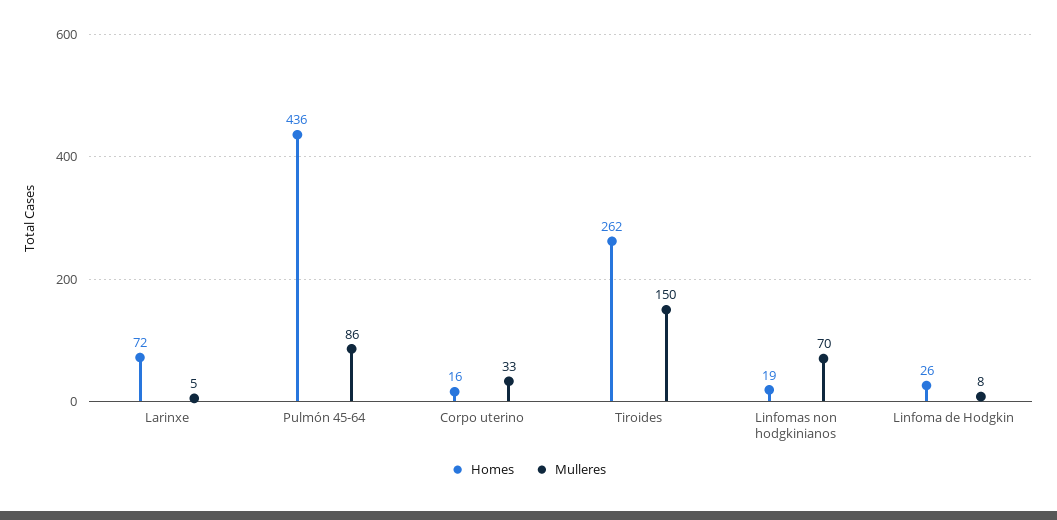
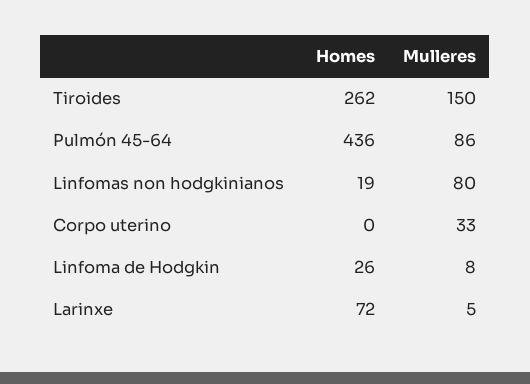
  {
    "Homes": {
      "Larinxe": 72,
      "Pulmón 45-64": 436,
-     "Corpo uterino": 16,
+     "Corpo uterino": 0,
      "Tiroides": 262,
      "Linfomas non hodgkinianos": 19,
      "Linfoma de Hodgkin": 26
    },
    "Mulleres": {
      "Larinxe": 5,
      "Pulmón 45-64": 86,
      "Corpo uterino": 33,
      "Tiroides": 150,
-     "Linfomas non hodgkinianos": 70,
+     "Linfomas non hodgkinianos": 80,
      "Linfoma de Hodgkin": 8
    }
  }

